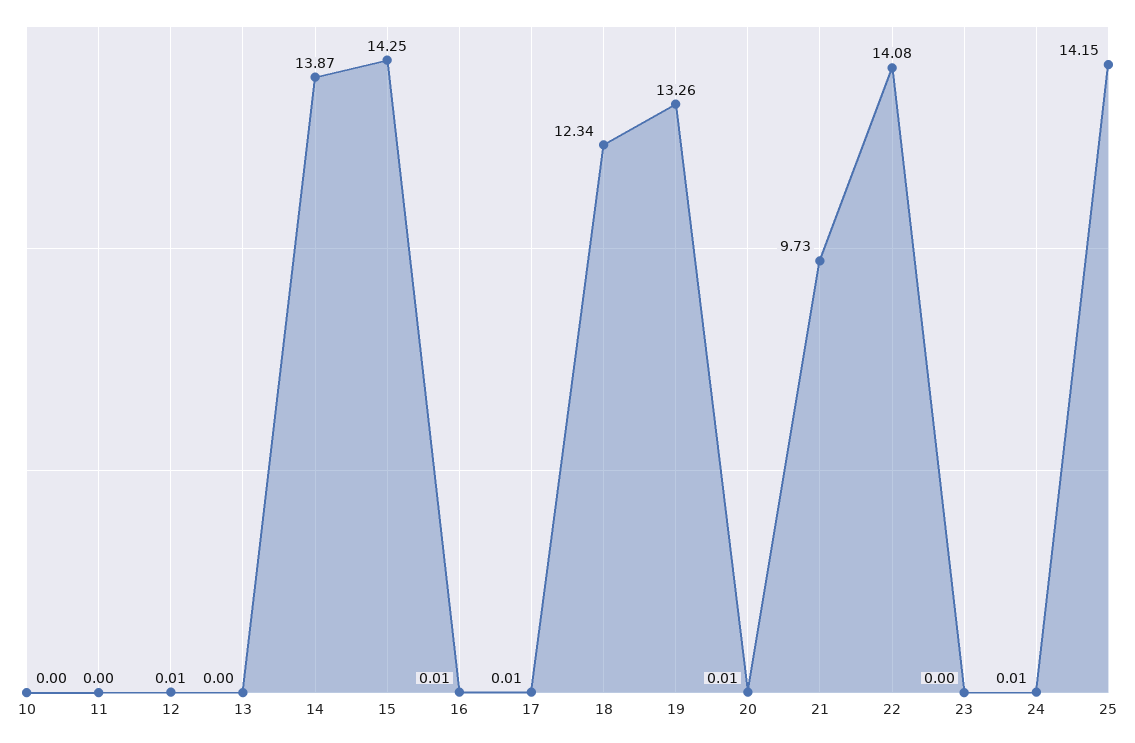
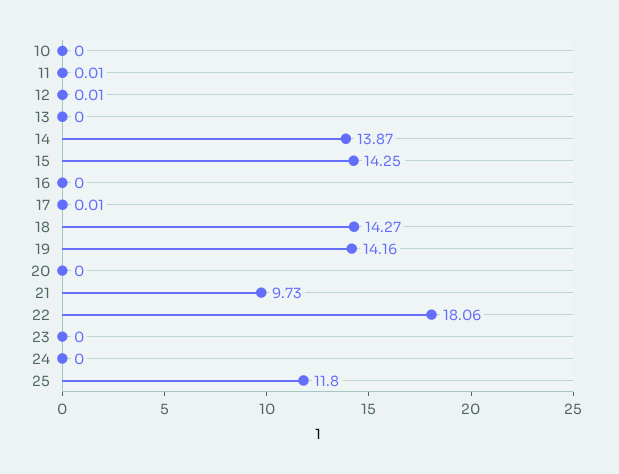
  {
    "10": 0,
-   "11": 0,
+   "11": 0.01,
    "12": 0.01,
    "13": 0,
    "14": 13.87,
    "15": 14.25,
-   "16": 0.01,
+   "16": 0,
    "17": 0.01,
-   "18": 12.34,
+   "18": 14.27,
-   "19": 13.26,
+   "19": 14.16,
-   "20": 0.01,
+   "20": 0,
    "21": 9.73,
-   "22": 14.08,
+   "22": 18.06,
    "23": 0,
-   "24": 0.01,
+   "24": 0,
-   "25": 14.15
+   "25": 11.8
  }

